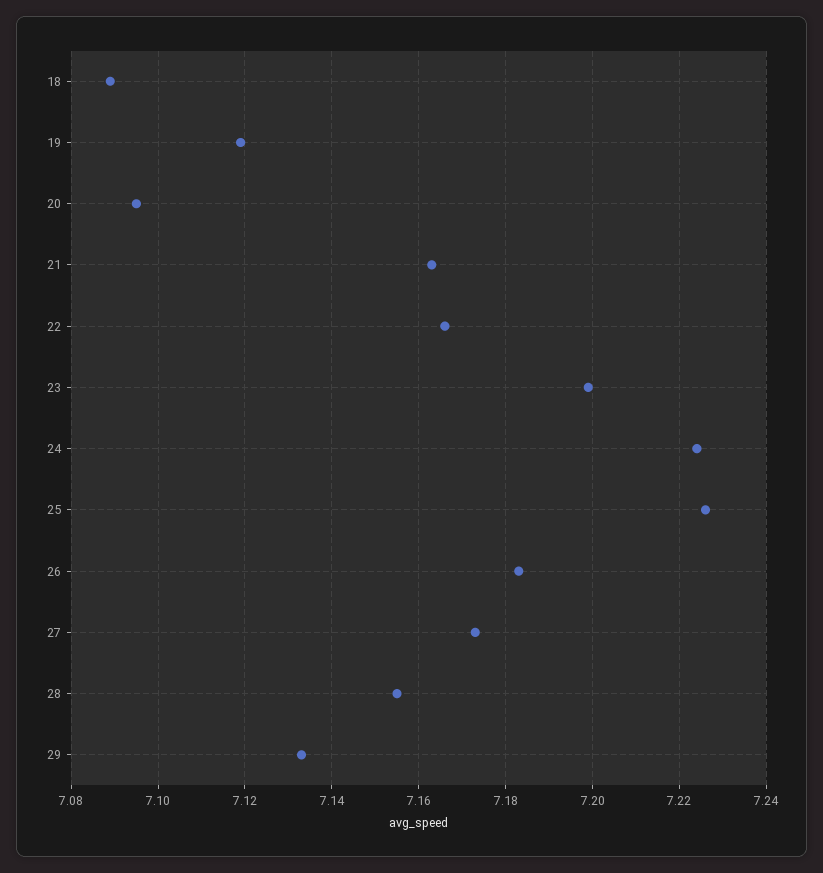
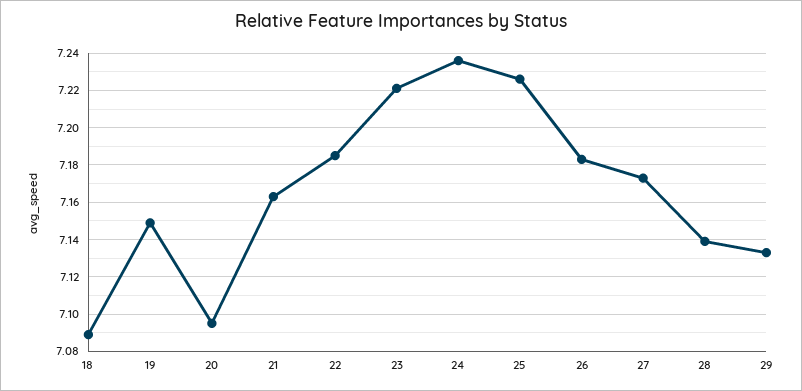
  {
    "18": 7.09,
-   "19": 7.12,
+   "19": 7.15,
    "20": 7.095,
    "21": 7.165,
-   "22": 7.165,
+   "22": 7.185,
-   "23": 7.2,
+   "23": 7.22,
-   "24": 7.225,
+   "24": 7.235,
    "25": 7.225,
    "26": 7.185,
    "27": 7.175,
-   "28": 7.155,
+   "28": 7.14,
    "29": 7.135
  }

